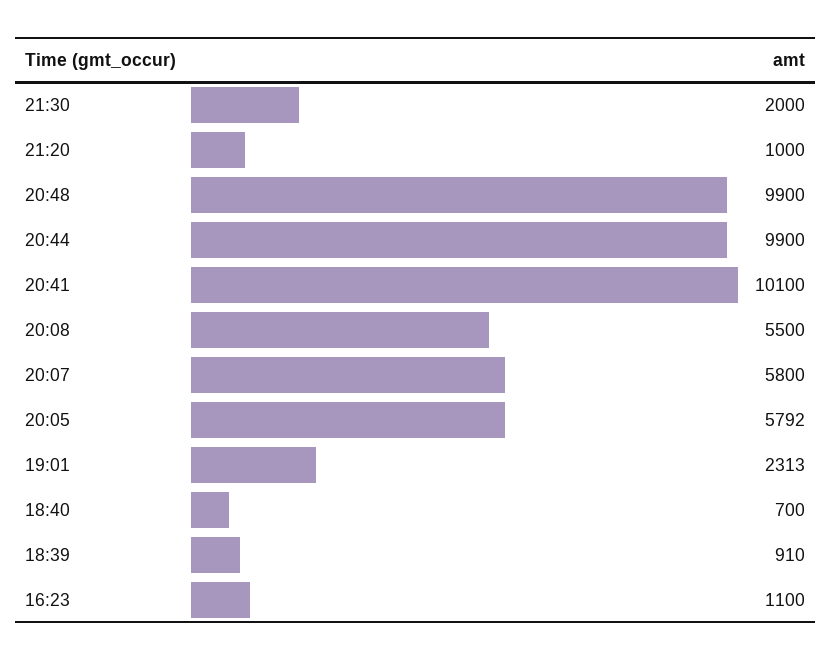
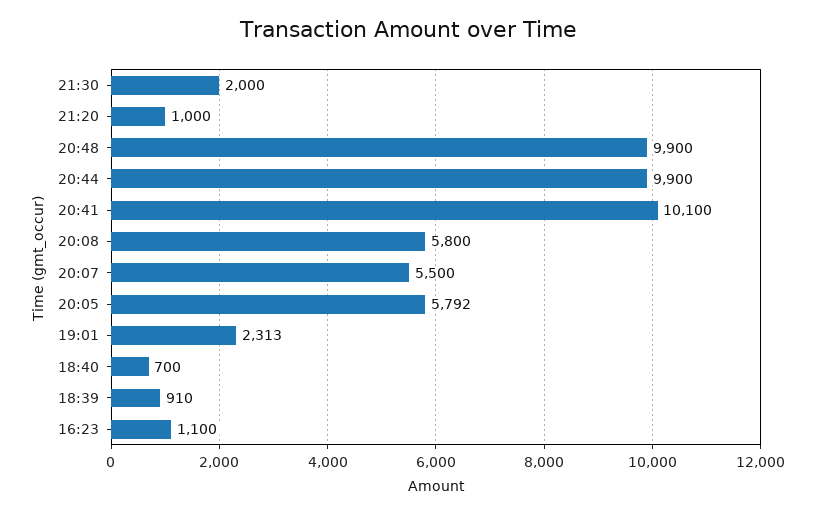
  {
    "21:30": 2000,
    "21:20": 1000,
    "20:48": 9900,
    "20:44": 9900,
    "20:41": 10100,
-   "20:08": 5500,
+   "20:08": 5800,
-   "20:07": 5800,
+   "20:07": 5500,
    "20:05": 5792,
    "19:01": 2313,
    "18:40": 700,
    "18:39": 910,
    "16:23": 1100
  }

